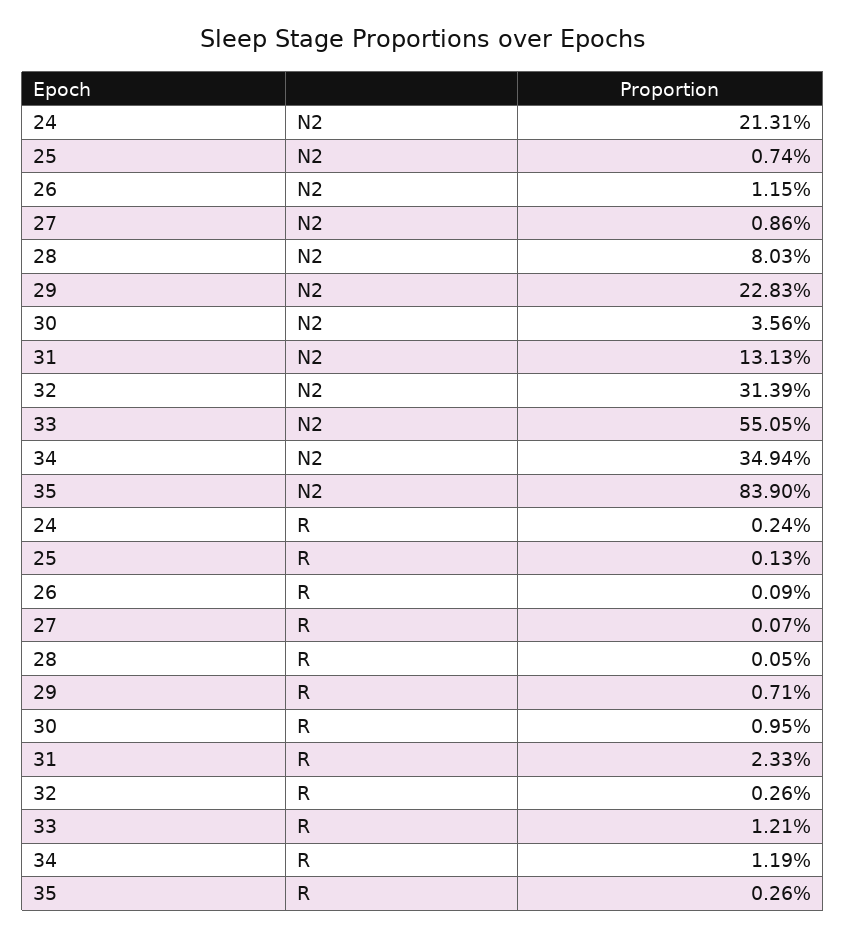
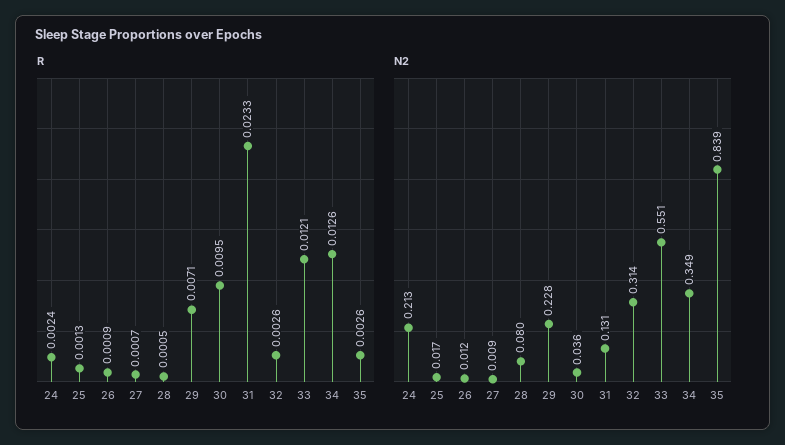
  {
    "N2": {
      "24": 0.2131,
-     "25": 0.0074,
+     "25": 0.017,
      "26": 0.0115,
      "27": 0.0086,
      "28": 0.0803,
      "29": 0.2283,
      "30": 0.0356,
      "31": 0.1313,
      "32": 0.3139,
      "33": 0.5505,
      "34": 0.3494,
      "35": 0.839
    },
    "R": {
      "24": 0.0024,
      "25": 0.0013,
      "26": 0.0009,
      "27": 0.0007,
      "28": 0.0005,
      "29": 0.0071,
      "30": 0.0095,
      "31": 0.0233,
      "32": 0.0026,
      "33": 0.0121,
-     "34": 0.0119,
+     "34": 0.0126,
      "35": 0.0026
    }
  }

